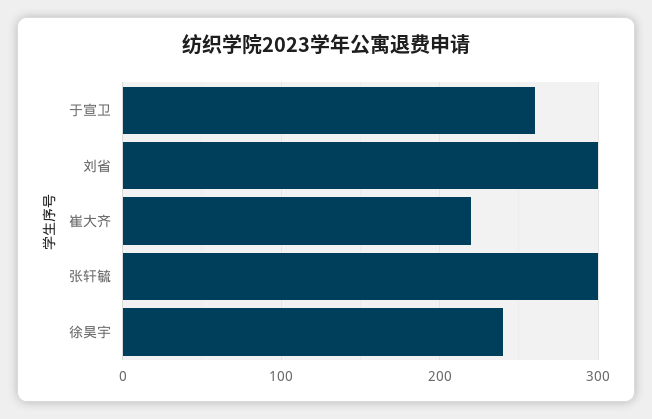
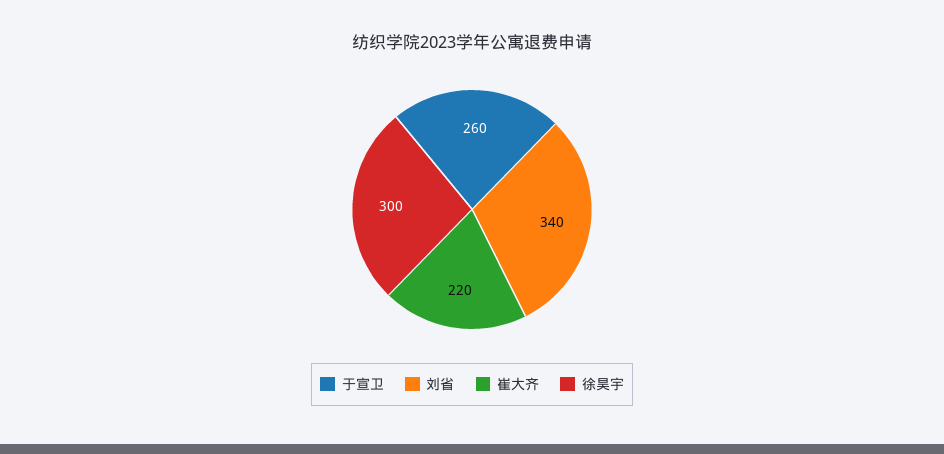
  {
    "于宣卫": 260,
-   "刘省": 300,
+   "刘省": 340,
    "崔大齐": 220,
-   "张轩毓": 300,
-   "徐昊宇": 240
+   "徐昊宇": 300
  }

